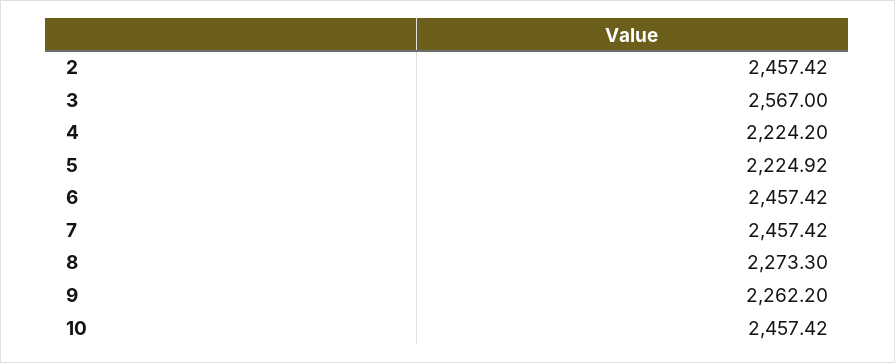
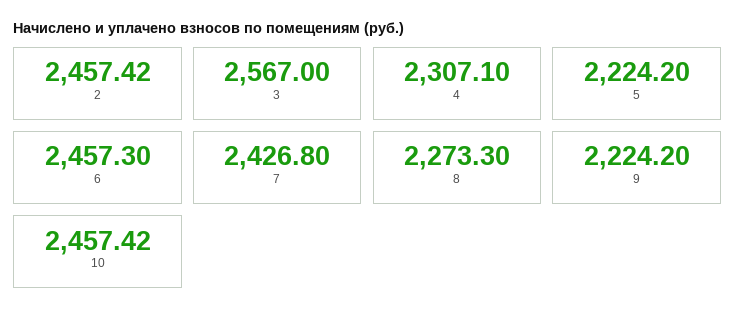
  {
    "2": 2457.42,
    "3": 2567,
-   "4": 2224.2,
+   "4": 2307.1,
-   "5": 2224.92,
+   "5": 2224.2,
-   "6": 2457.42,
+   "6": 2457.3,
-   "7": 2457.42,
+   "7": 2426.8,
    "8": 2273.3,
-   "9": 2262.2,
+   "9": 2224.2,
    "10": 2457.42
  }

